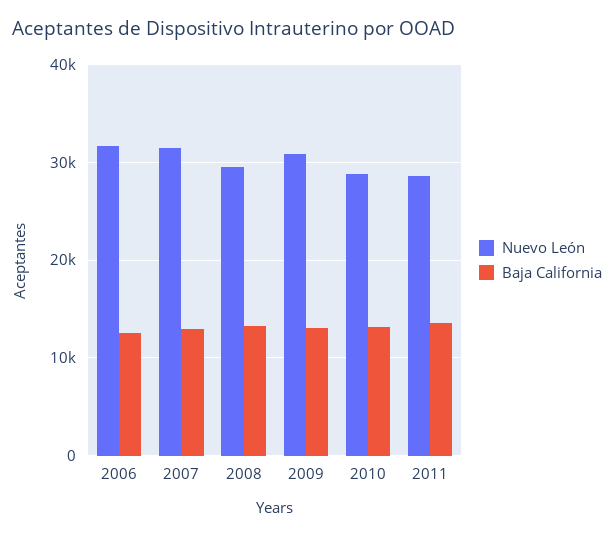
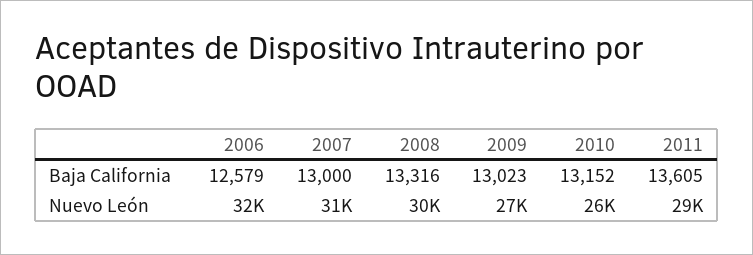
  {
    "Nuevo León": {
      "2006": 32000,
      "2007": 31000,
      "2008": 30000,
-     "2009": 31000,
+     "2009": 27000,
-     "2010": 29000,
+     "2010": 26000,
      "2011": 29000
    },
    "Baja California": {
      "2006": 12579,
      "2007": 13000,
      "2008": 13316,
      "2009": 13023,
      "2010": 13152,
      "2011": 13605
    }
  }

